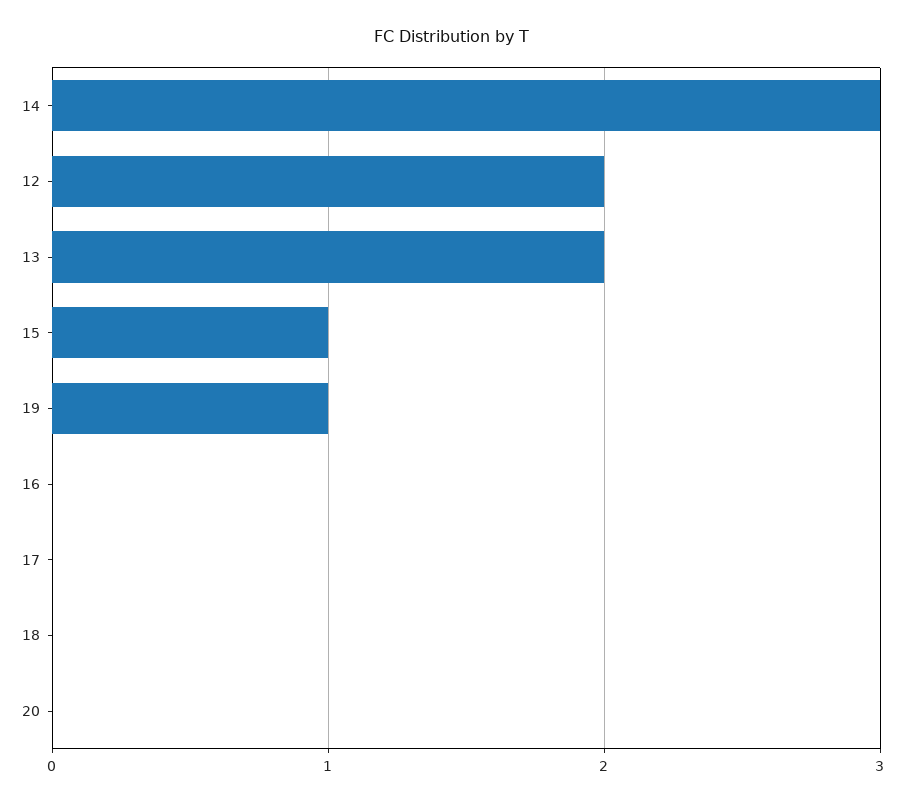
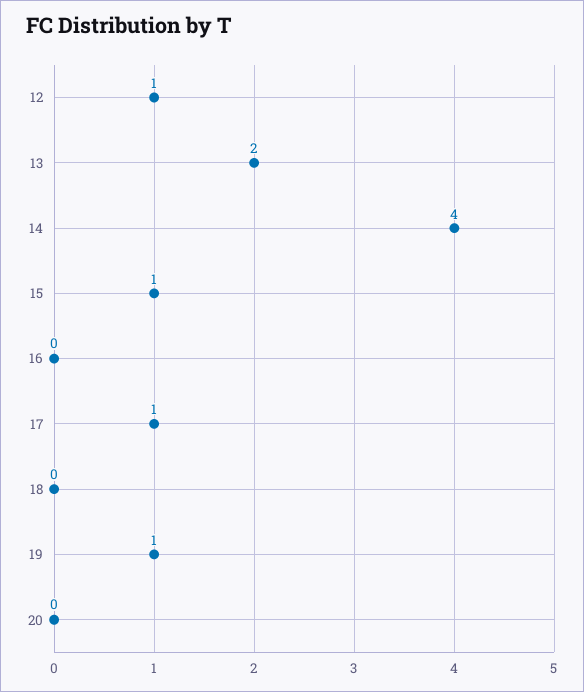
  {
-   "14": 3,
+   "14": 4,
-   "12": 2,
+   "12": 1,
    "13": 2,
    "15": 1,
    "19": 1,
    "16": 0,
-   "17": 0,
+   "17": 1,
    "18": 0,
    "20": 0
  }

